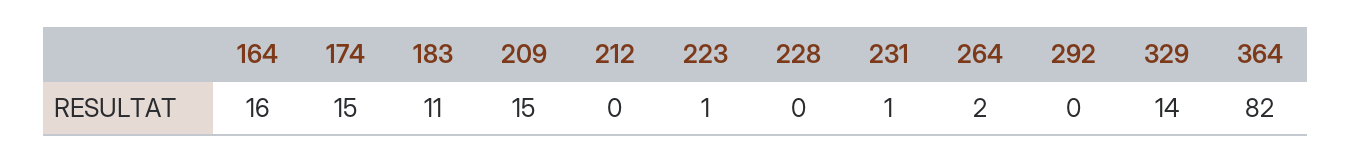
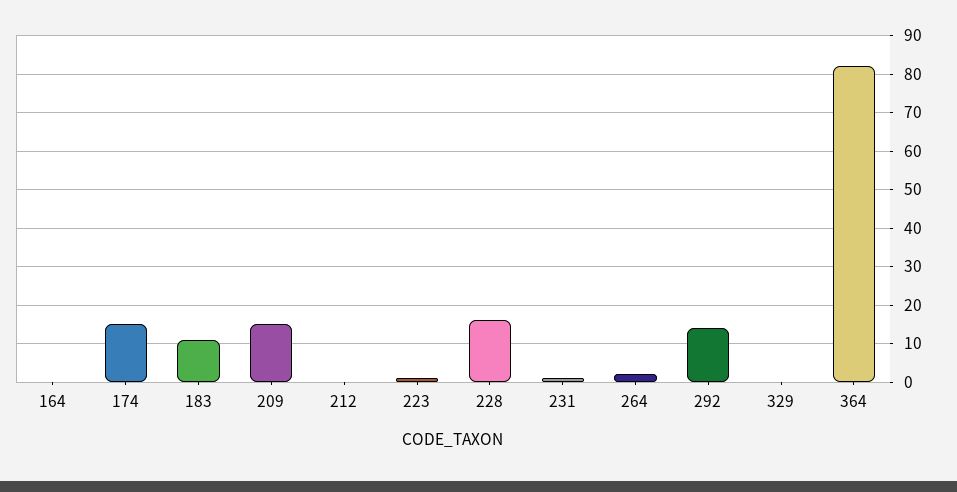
  {
-   "164": 16,
+   "164": 0,
    "174": 15,
    "183": 11,
    "209": 15,
    "212": 0,
    "223": 1,
-   "228": 0,
+   "228": 15,
    "231": 1,
    "264": 2,
-   "292": 0,
+   "292": 15,
-   "329": 14,
+   "329": 0,
    "364": 82
  }

